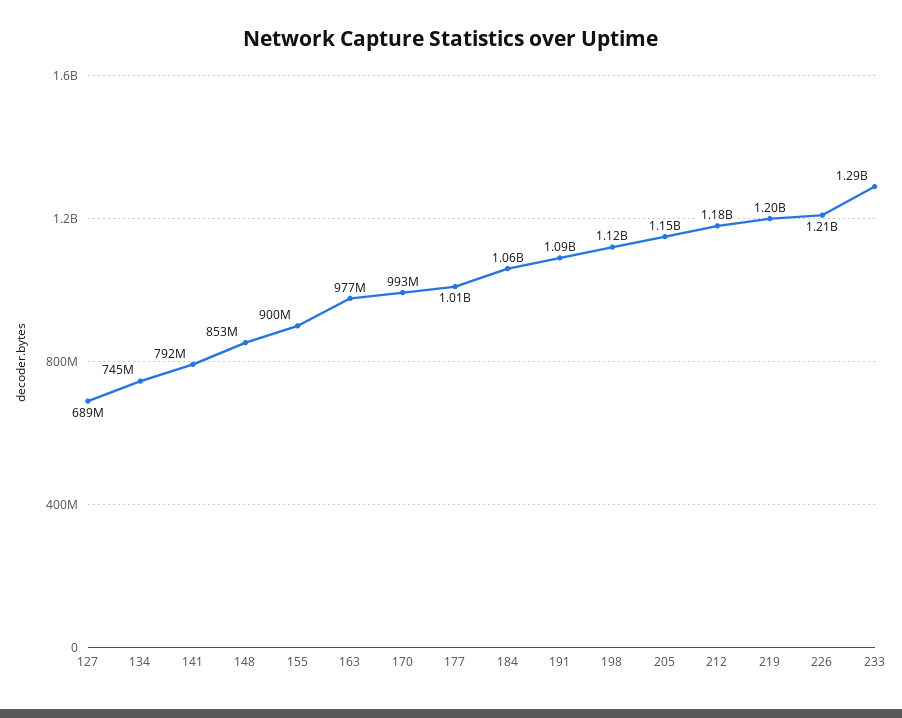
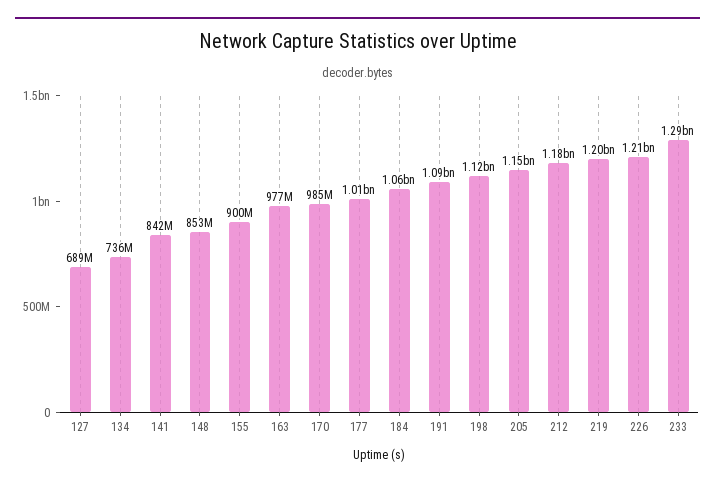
  {
    "127": 689000000,
-   "134": 745000000,
+   "134": 736000000,
-   "141": 792000000,
+   "141": 842000000,
    "148": 853000000,
    "155": 900000000,
    "163": 977000000,
-   "170": 993000000,
+   "170": 985000000,
    "177": 1010000000,
    "184": 1060000000,
    "191": 1090000000,
    "198": 1120000000,
    "205": 1150000000,
    "212": 1180000000,
    "219": 1200000000,
    "226": 1210000000,
    "233": 1290000000
  }

